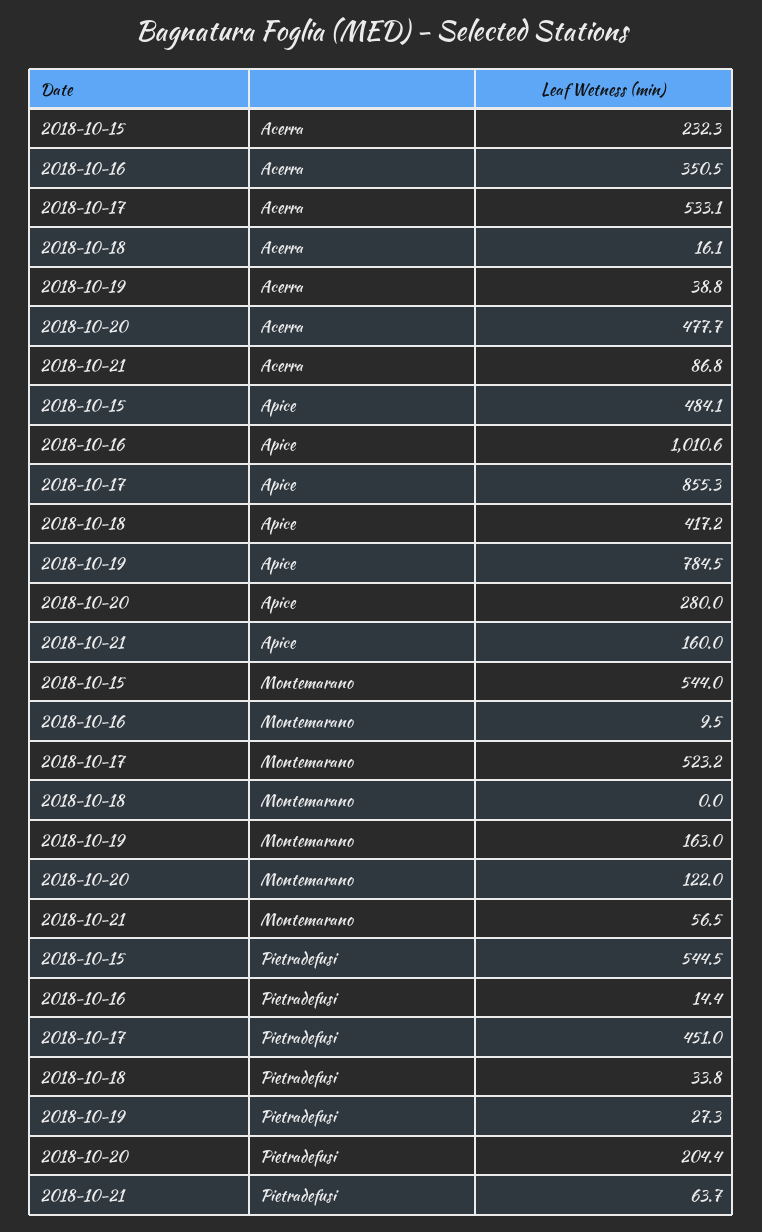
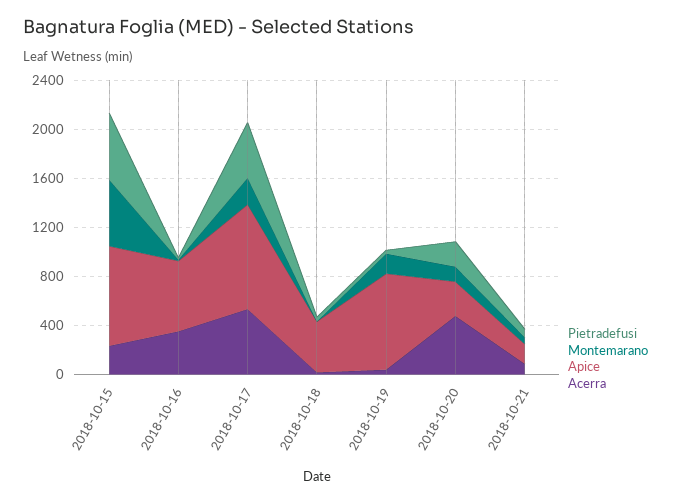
  {
    "Acerra": {
      "2018-10-15": 232.3,
      "2018-10-16": 350.5,
      "2018-10-17": 533.1,
      "2018-10-18": 16.1,
      "2018-10-19": 38.8,
      "2018-10-20": 477.7,
      "2018-10-21": 86.8
    },
    "Apice": {
-     "2018-10-15": 484.1,
+     "2018-10-15": 800,
-     "2018-10-16": 1010.6,
+     "2018-10-16": 600,
      "2018-10-17": 855.3,
      "2018-10-18": 417.2,
      "2018-10-19": 784.5,
      "2018-10-20": 280,
      "2018-10-21": 160
    },
    "Montemarano": {
      "2018-10-15": 544,
      "2018-10-16": 9.5,
-     "2018-10-17": 523.2,
+     "2018-10-17": 200,
      "2018-10-18": 0,
      "2018-10-19": 163,
      "2018-10-20": 122,
      "2018-10-21": 56.5
    },
    "Pietradefusi": {
      "2018-10-15": 544.5,
      "2018-10-16": 14.4,
      "2018-10-17": 451,
      "2018-10-18": 33.8,
      "2018-10-19": 27.3,
      "2018-10-20": 204.4,
      "2018-10-21": 63.7
    }
  }

